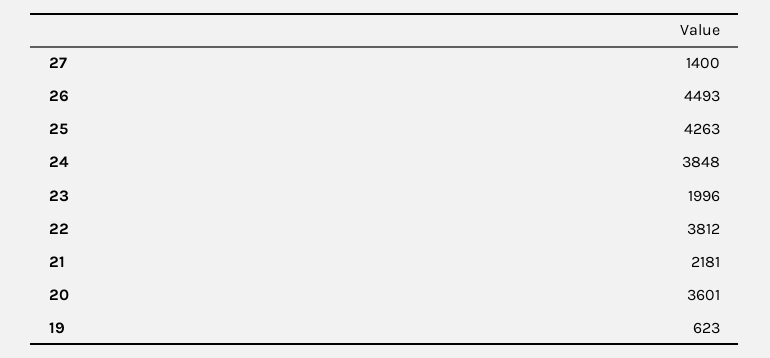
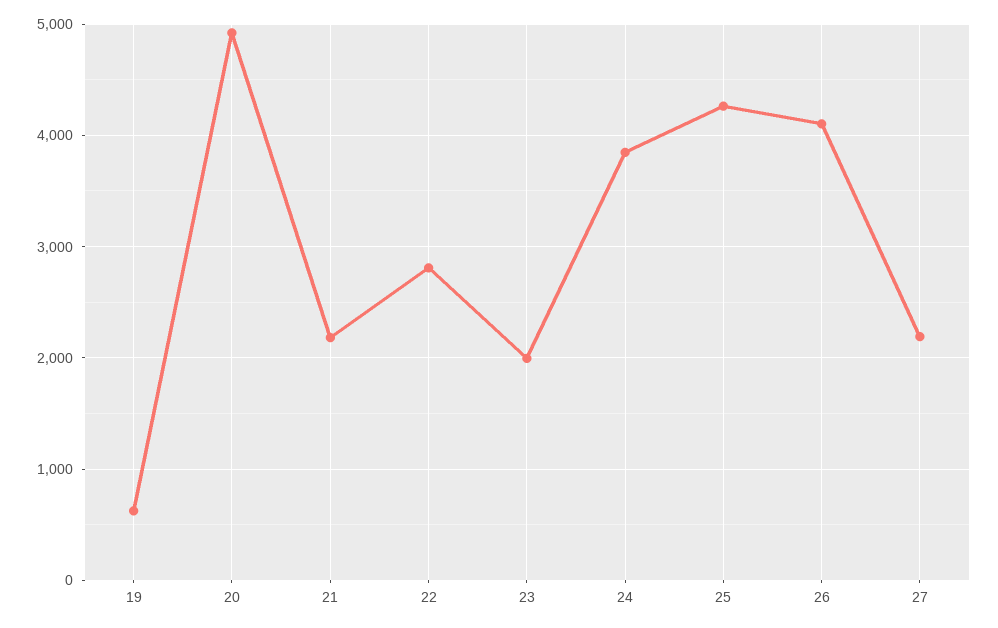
  {
-   "27": 1400,
+   "27": 2200,
-   "26": 4493,
+   "26": 4100,
    "25": 4263,
    "24": 3848,
    "23": 1996,
-   "22": 3812,
+   "22": 2800,
    "21": 2181,
-   "20": 3601,
+   "20": 4900,
    "19": 623
  }

